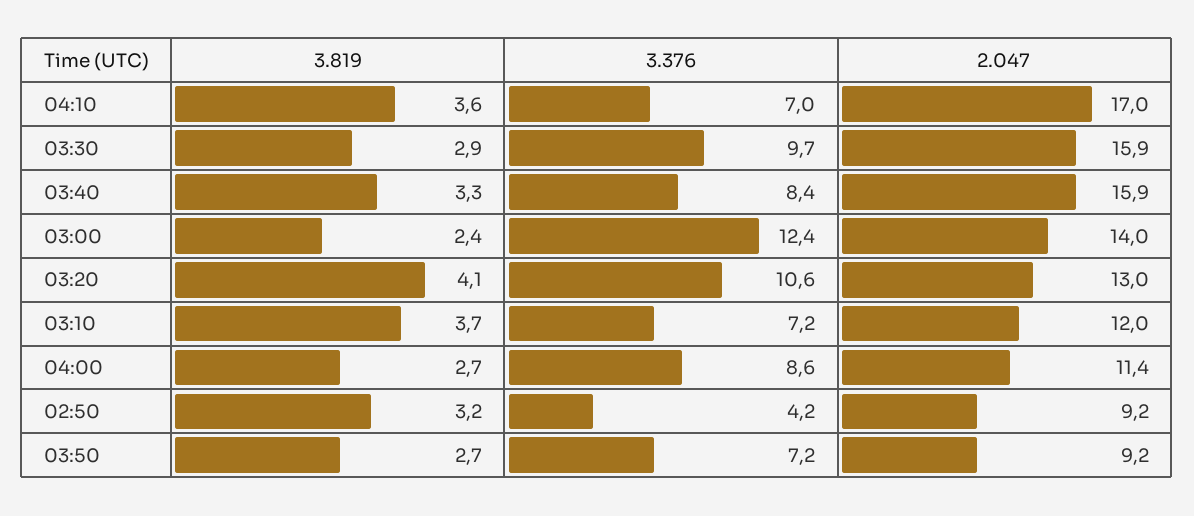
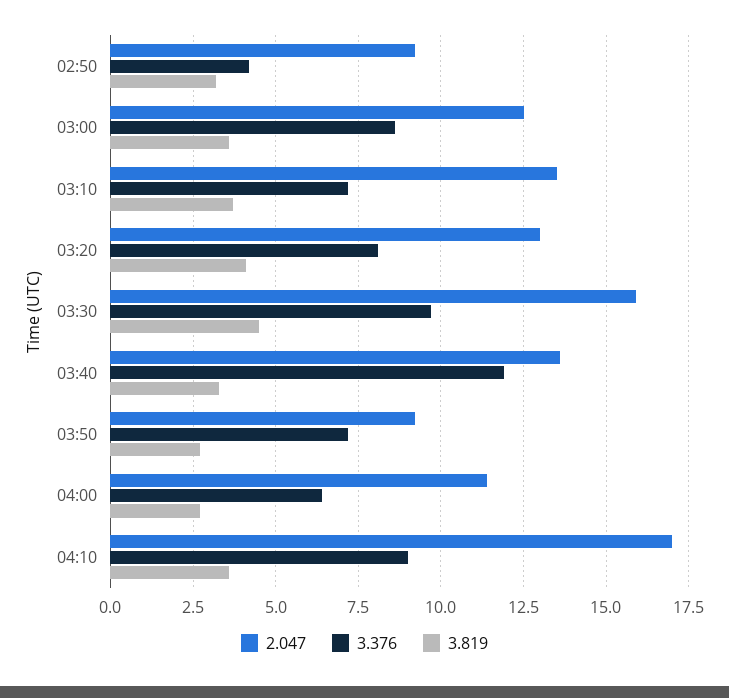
  {
    "3.819": {
      "04:10": 3.6,
-     "03:30": 2.9,
+     "03:30": 4.5,
      "03:40": 3.3,
-     "03:00": 2.4,
+     "03:00": 3.5,
      "03:20": 4.1,
      "03:10": 3.7,
      "04:00": 2.7,
      "02:50": 3.2,
      "03:50": 2.7
    },
    "3.376": {
-     "04:10": 7,
+     "04:10": 9,
      "03:30": 9.7,
-     "03:40": 8.4,
+     "03:40": 12,
-     "03:00": 12.4,
+     "03:00": 8.5,
-     "03:20": 10.6,
+     "03:20": 8,
      "03:10": 7.2,
-     "04:00": 8.6,
+     "04:00": 6.5,
      "02:50": 4.2,
      "03:50": 7.2
    },
    "2.047": {
      "04:10": 17,
      "03:30": 15.9,
-     "03:40": 15.9,
+     "03:40": 13.5,
-     "03:00": 14,
+     "03:00": 12.5,
      "03:20": 13,
-     "03:10": 12,
+     "03:10": 13.5,
      "04:00": 11.4,
      "02:50": 9.2,
      "03:50": 9.2
    }
  }

